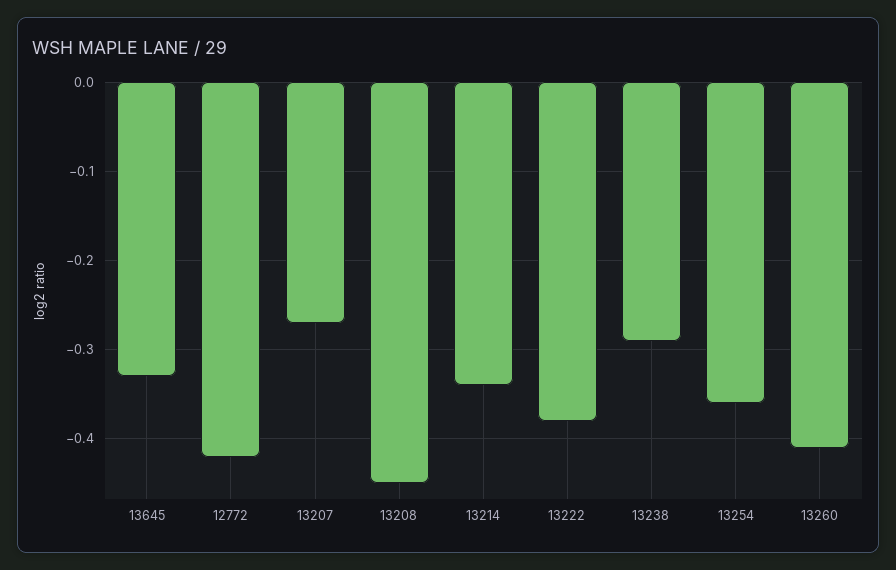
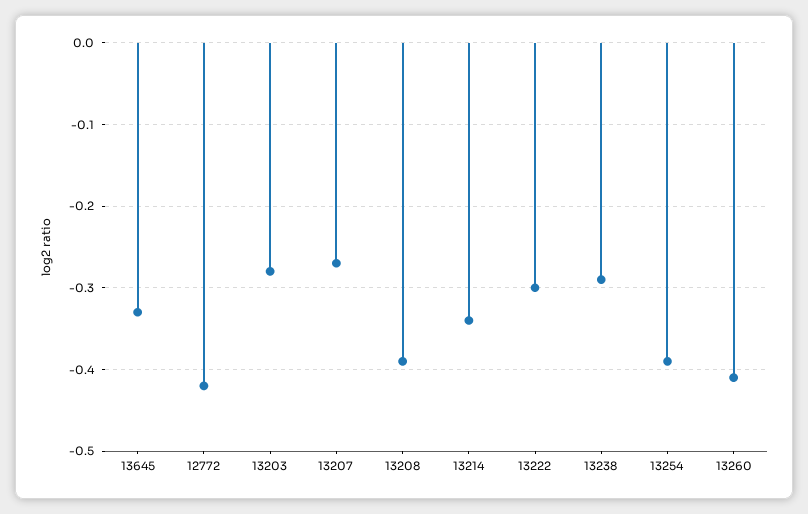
  {
    "13645": -0.33,
    "12772": -0.42,
    "13207": -0.27,
-   "13208": -0.45,
+   "13208": -0.39,
    "13214": -0.34,
-   "13222": -0.38,
+   "13222": -0.3,
    "13238": -0.29,
-   "13254": -0.36,
+   "13254": -0.39,
-   "13260": -0.41
+   "13260": -0.41,
+   "13203": -0.28
  }

